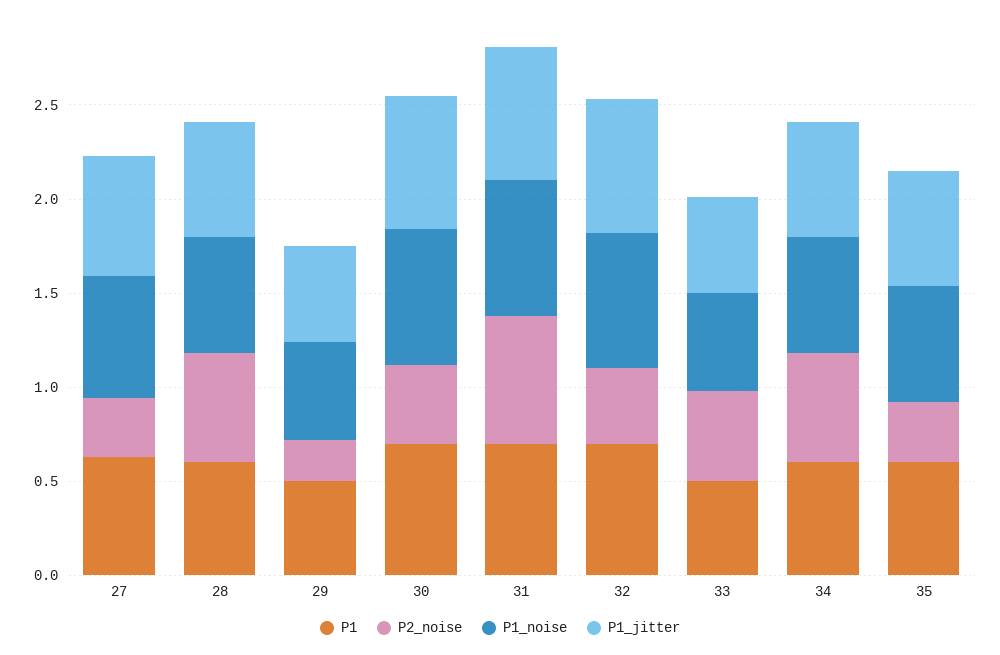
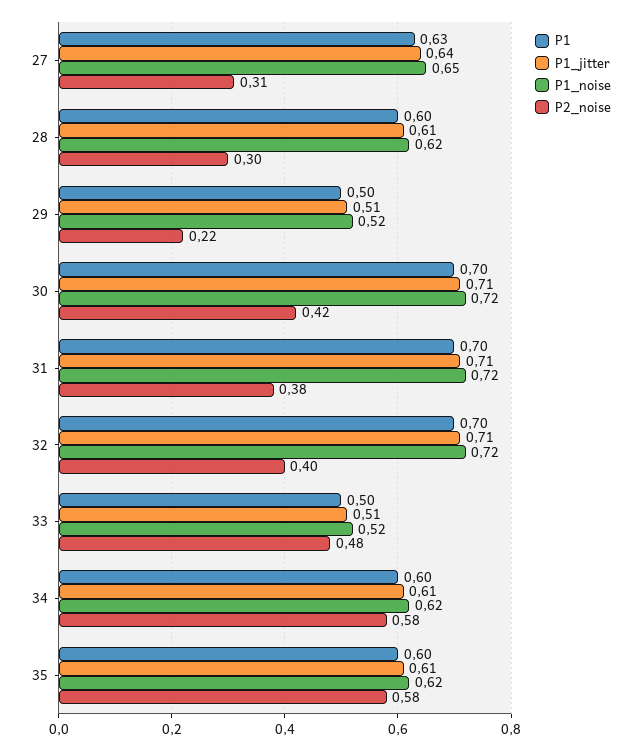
  {
    "P1": {
      "27": 0.63,
      "28": 0.6,
      "29": 0.5,
      "30": 0.7,
      "31": 0.7,
      "32": 0.7,
      "33": 0.5,
      "34": 0.6,
      "35": 0.6
    },
    "P2_noise": {
      "27": 0.31,
-     "28": 0.6,
+     "28": 0.3,
      "29": 0.22,
      "30": 0.42,
-     "31": 0.7,
+     "31": 0.38,
      "32": 0.4,
      "33": 0.48,
      "34": 0.58,
-     "35": 0.3
+     "35": 0.58
    },
    "P1_noise": {
      "27": 0.65,
      "28": 0.62,
      "29": 0.52,
      "30": 0.72,
      "31": 0.72,
      "32": 0.72,
      "33": 0.52,
      "34": 0.62,
      "35": 0.62
    },
    "P1_jitter": {
      "27": 0.64,
      "28": 0.61,
      "29": 0.51,
      "30": 0.71,
      "31": 0.71,
      "32": 0.71,
      "33": 0.51,
      "34": 0.61,
      "35": 0.61
    }
  }

